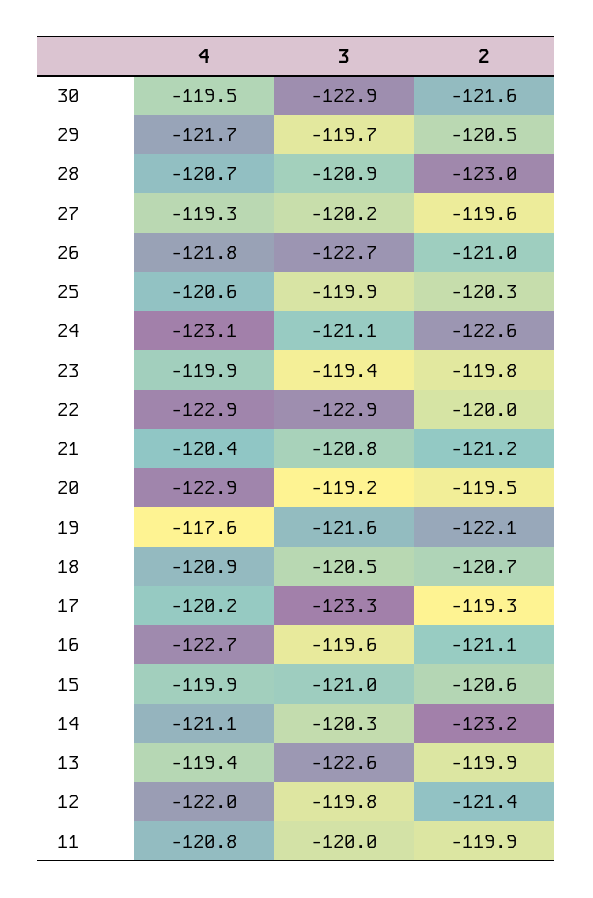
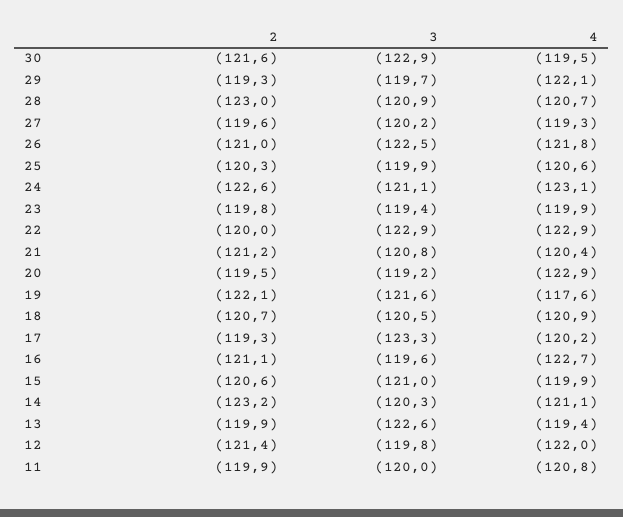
  {
    "4": {
      "30": -119.5,
-     "29": -121.7,
+     "29": -122.1,
      "28": -120.7,
      "27": -119.3,
      "26": -121.8,
      "25": -120.6,
      "24": -123.1,
      "23": -119.9,
      "22": -122.9,
      "21": -120.4,
      "20": -122.9,
      "19": -117.6,
      "18": -120.9,
      "17": -120.2,
      "16": -122.7,
      "15": -119.9,
      "14": -121.1,
      "13": -119.4,
      "12": -122,
      "11": -120.8
    },
    "3": {
      "30": -122.9,
      "29": -119.7,
      "28": -120.9,
      "27": -120.2,
-     "26": -122.7,
+     "26": -122.5,
      "25": -119.9,
      "24": -121.1,
      "23": -119.4,
      "22": -122.9,
      "21": -120.8,
      "20": -119.2,
      "19": -121.6,
      "18": -120.5,
      "17": -123.3,
      "16": -119.6,
      "15": -121,
      "14": -120.3,
      "13": -122.6,
      "12": -119.8,
      "11": -120
    },
    "2": {
      "30": -121.6,
-     "29": -120.5,
+     "29": -119.3,
      "28": -123,
      "27": -119.6,
      "26": -121,
      "25": -120.3,
      "24": -122.6,
      "23": -119.8,
      "22": -120,
      "21": -121.2,
      "20": -119.5,
      "19": -122.1,
      "18": -120.7,
      "17": -119.3,
      "16": -121.1,
      "15": -120.6,
      "14": -123.2,
      "13": -119.9,
      "12": -121.4,
      "11": -119.9
    }
  }

